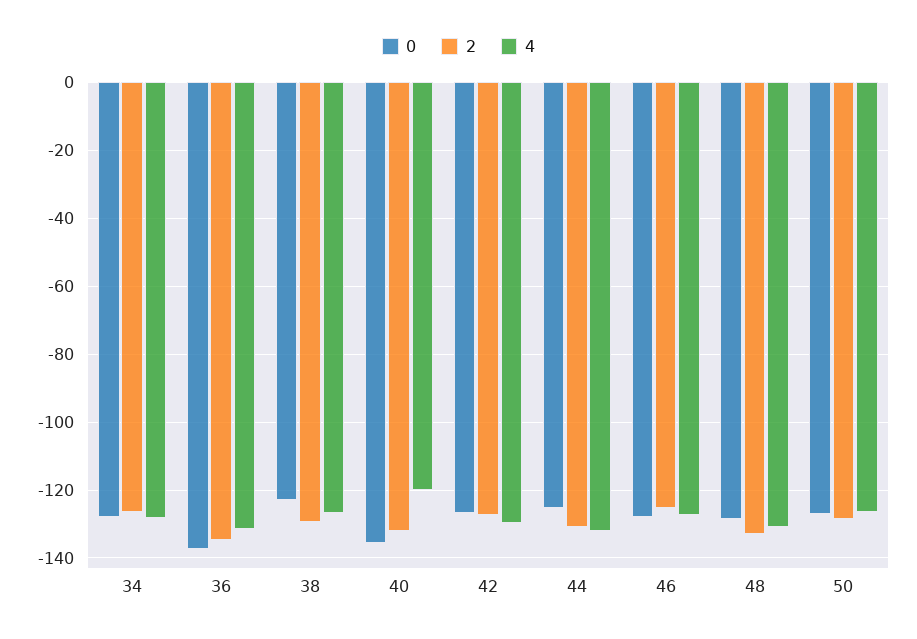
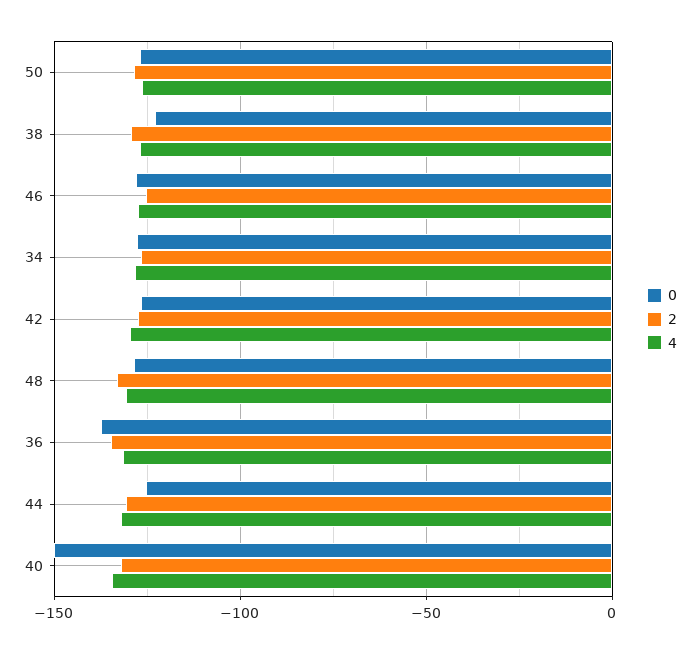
  {
    "0": {
      "34": -128,
      "36": -138,
      "38": -122,
-     "40": -136,
+     "40": -150,
      "42": -126,
      "44": -126,
      "46": -128,
      "48": -128,
      "50": -128
    },
    "2": {
      "34": -126,
      "36": -134,
      "38": -130,
      "40": -132,
      "42": -128,
      "44": -130,
      "46": -126,
      "48": -134,
      "50": -128
    },
    "4": {
      "34": -128,
      "36": -132,
      "38": -126,
-     "40": -120,
+     "40": -135,
      "42": -130,
      "44": -132,
      "46": -128,
      "48": -130,
      "50": -126
    }
  }

